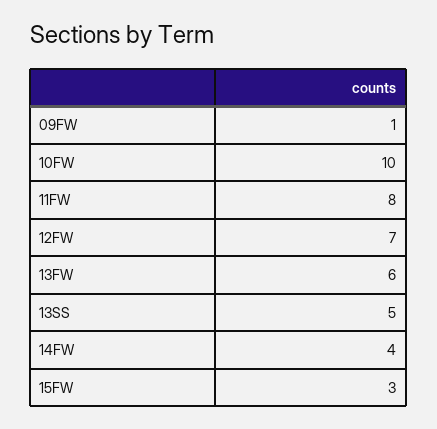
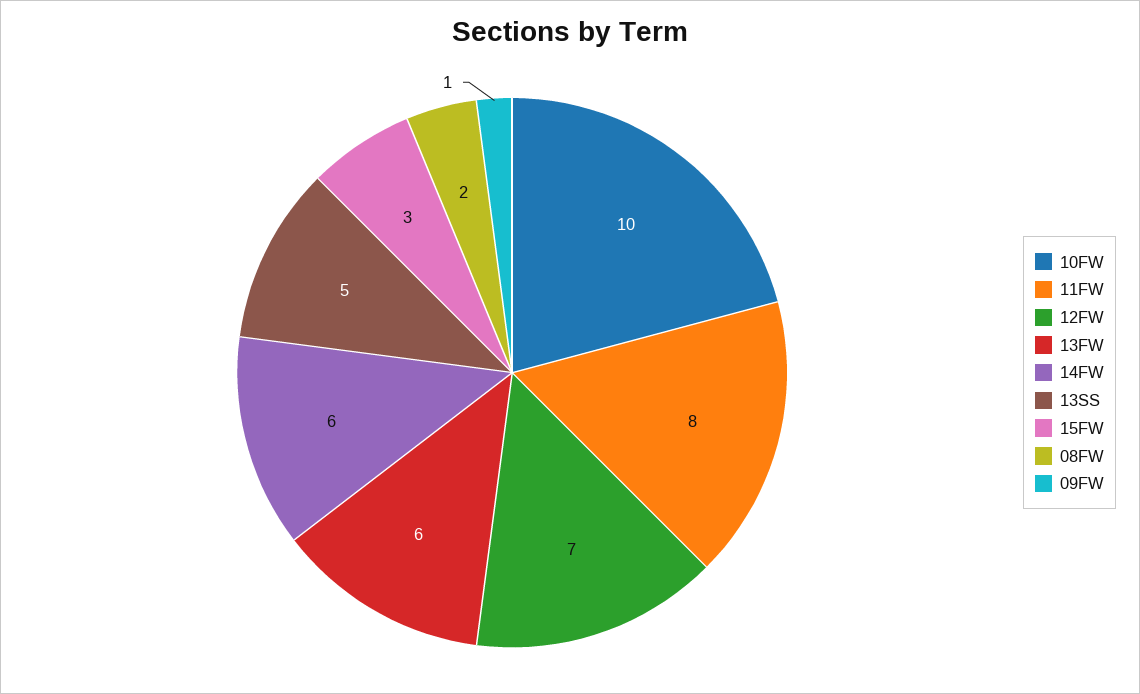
  {
    "09FW": 1,
    "10FW": 10,
    "11FW": 8,
    "12FW": 7,
    "13FW": 6,
    "13SS": 5,
-   "14FW": 4,
+   "14FW": 6,
-   "15FW": 3
+   "15FW": 3,
+   "08FW": 2
  }

